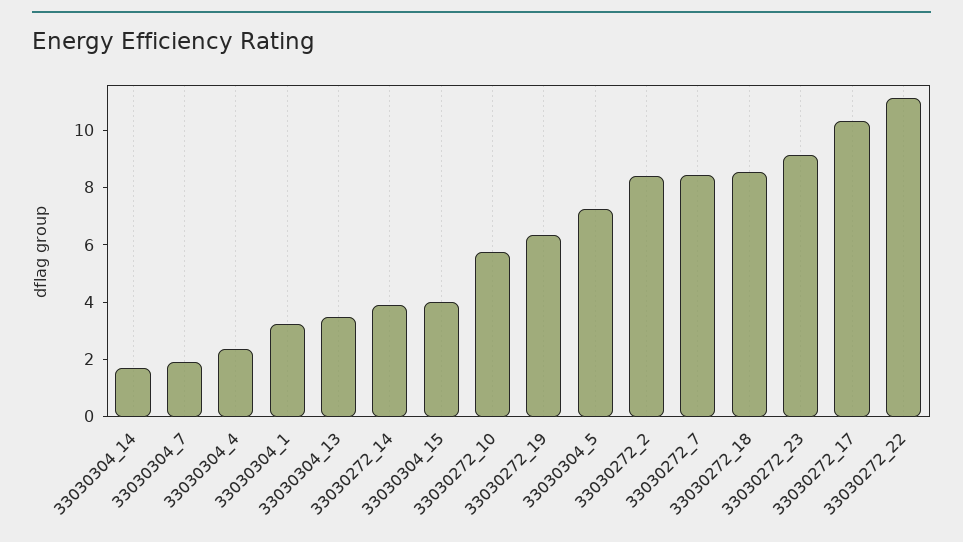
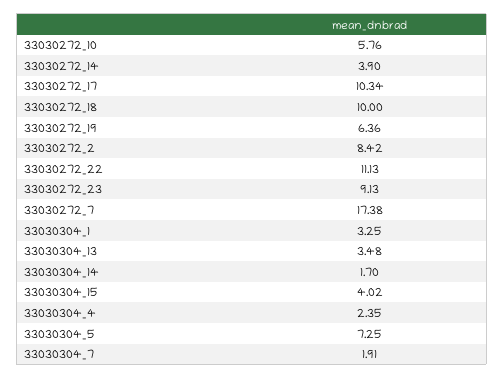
  {
    "33030304_14": 1.7,
    "33030304_7": 1.91,
    "33030304_4": 2.35,
    "33030304_1": 3.25,
    "33030304_13": 3.48,
    "33030272_14": 3.9,
    "33030304_15": 4.02,
    "33030272_10": 5.76,
    "33030272_19": 6.36,
    "33030304_5": 7.25,
    "33030272_2": 8.42,
-   "33030272_7": 8.5,
+   "33030272_7": 17.38,
-   "33030272_18": 8.5,
+   "33030272_18": 10,
    "33030272_23": 9.13,
    "33030272_17": 10.34,
    "33030272_22": 11.13
  }

